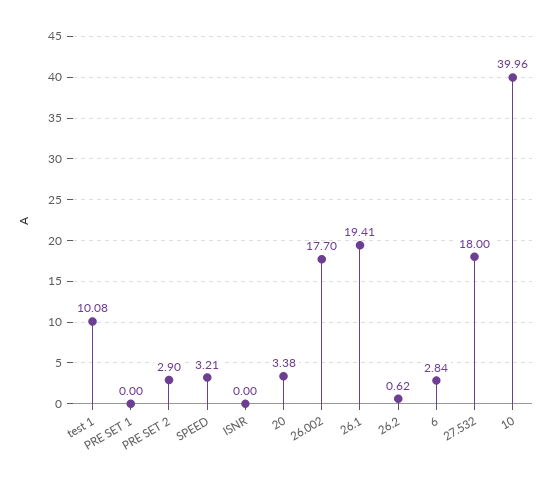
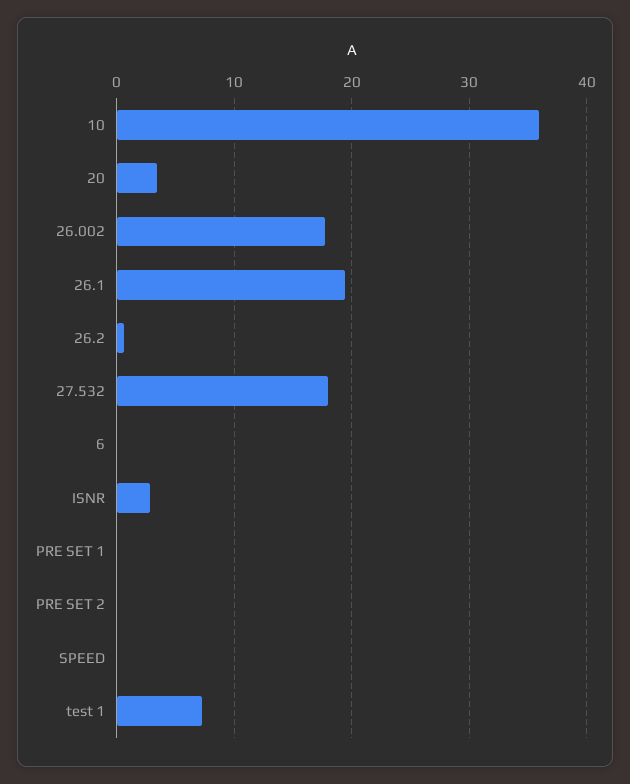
  {
-   "test 1": 10.08,
+   "test 1": 7,
    "PRE SET 1": 0,
-   "PRE SET 2": 2.9,
+   "PRE SET 2": 0,
-   "SPEED": 3.21,
+   "SPEED": 0,
-   "ISNR": 0,
+   "ISNR": 3,
    "20": 3.38,
    "26.002": 17.7,
    "26.1": 19.41,
    "26.2": 0.62,
-   "6": 2.84,
+   "6": 0,
    "27.532": 18,
-   "10": 39.96
+   "10": 36
  }

